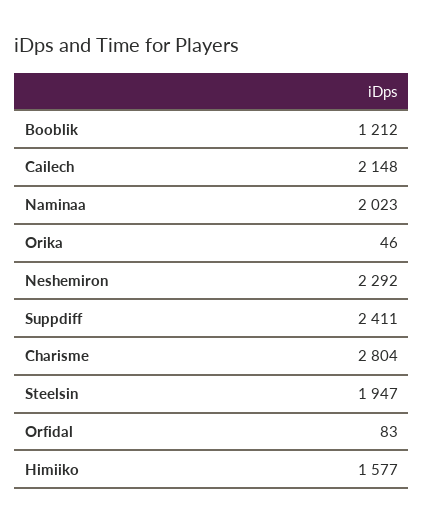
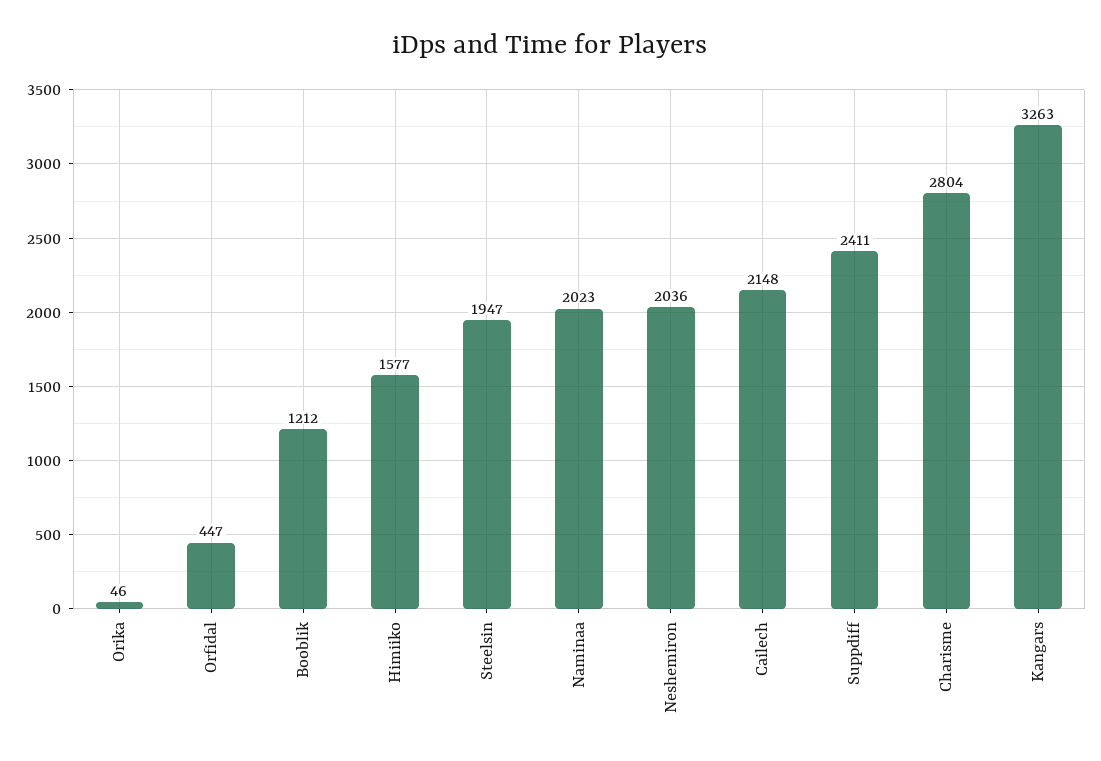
  {
    "Booblik": 1212,
    "Cailech": 2148,
    "Naminaa": 2023,
    "Orika": 46,
-   "Neshemiron": 2292,
+   "Neshemiron": 2036,
    "Suppdiff": 2411,
    "Charisme": 2804,
    "Steelsin": 1947,
-   "Orfidal": 83,
+   "Orfidal": 447,
-   "Himiiko": 1577
+   "Himiiko": 1577,
+   "Kangars": 3263
  }

